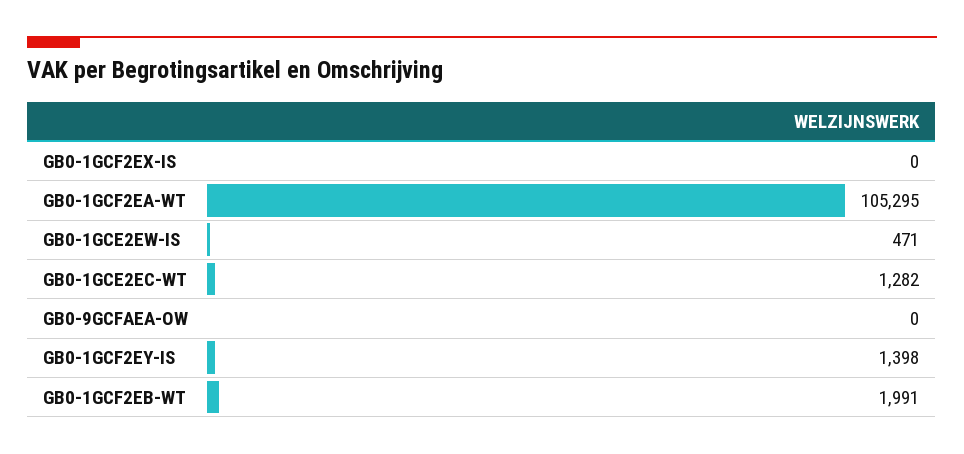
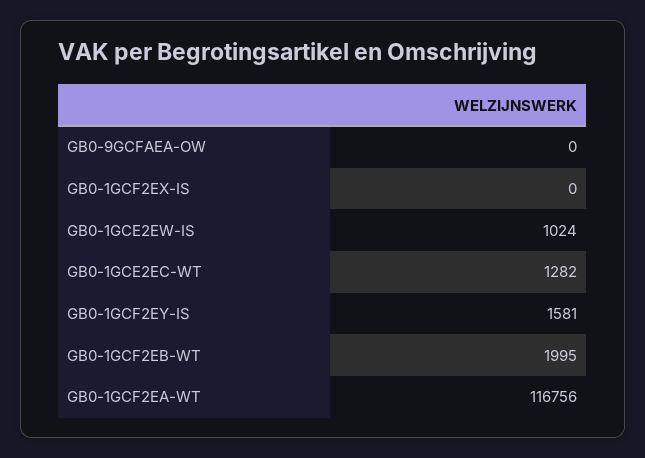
  {
    "GB0-1GCF2EX-IS": 0,
-   "GB0-1GCF2EA-WT": 105295,
+   "GB0-1GCF2EA-WT": 116756,
-   "GB0-1GCE2EW-IS": 471,
+   "GB0-1GCE2EW-IS": 1024,
    "GB0-1GCE2EC-WT": 1282,
    "GB0-9GCFAEA-OW": 0,
-   "GB0-1GCF2EY-IS": 1398,
+   "GB0-1GCF2EY-IS": 1581,
-   "GB0-1GCF2EB-WT": 1991
+   "GB0-1GCF2EB-WT": 1995
  }

